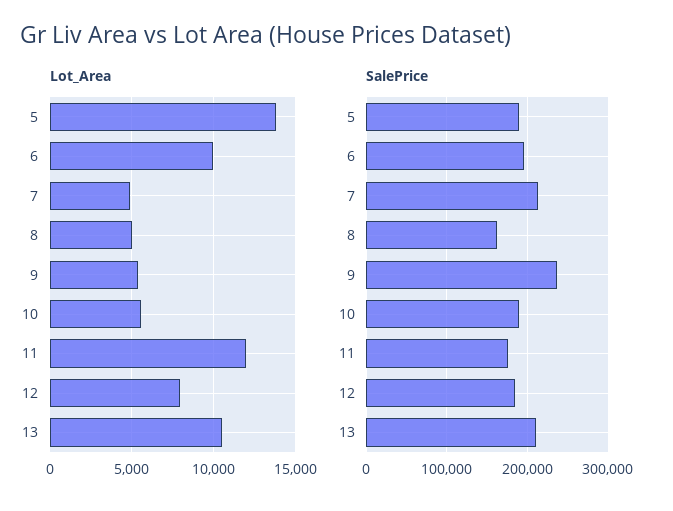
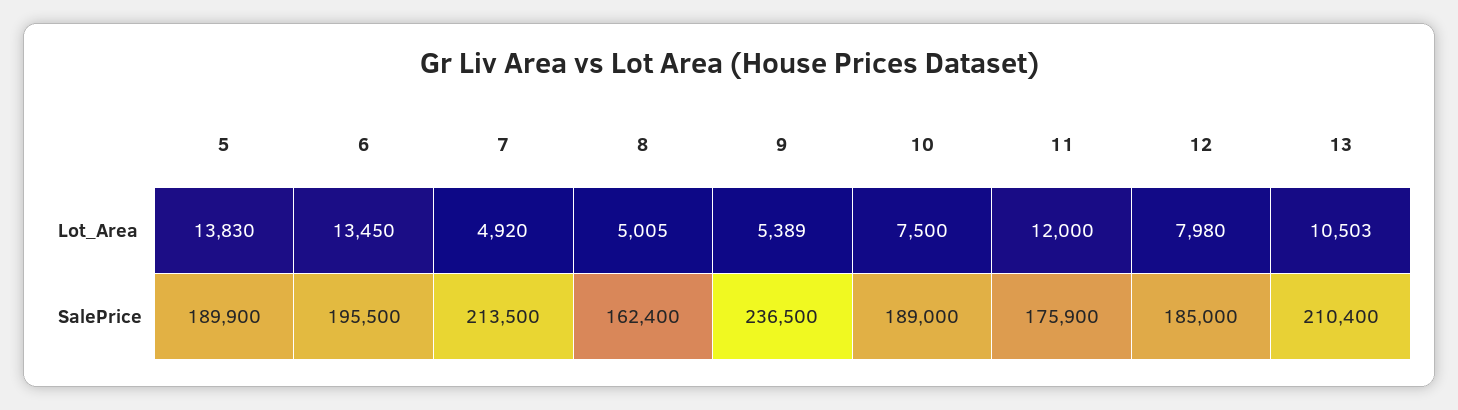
  {
    "Lot_Area": {
      "5": 13830,
-     "6": 10000,
+     "6": 13450,
      "7": 4920,
      "8": 5005,
      "9": 5389,
-     "10": 5500,
+     "10": 7500,
      "11": 12000,
      "12": 7980,
      "13": 10503
    },
    "SalePrice": {
      "5": 189900,
      "6": 195500,
      "7": 213500,
      "8": 162400,
      "9": 236500,
      "10": 189000,
      "11": 175900,
      "12": 185000,
      "13": 210400
    }
  }

